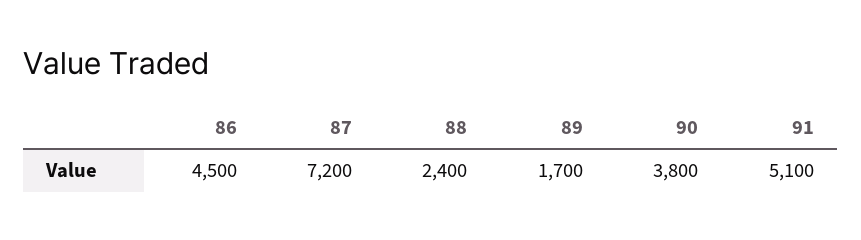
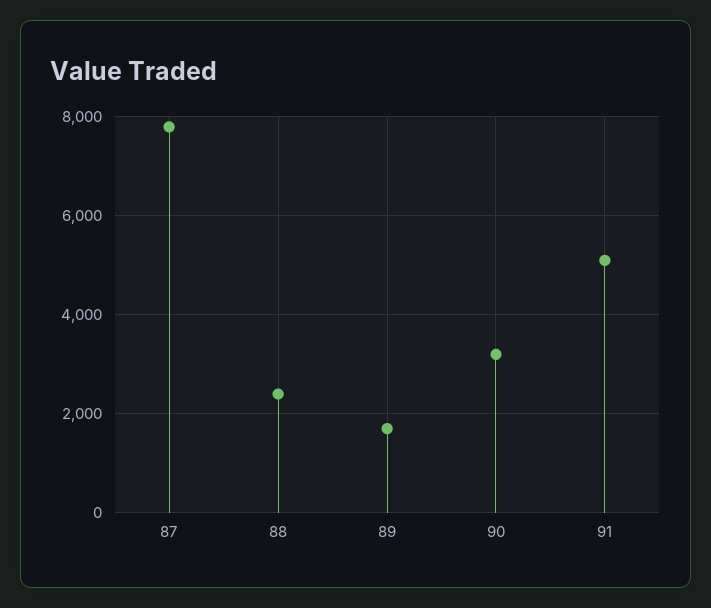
  {
-   "86": 4500,
-   "87": 7200,
+   "87": 7800,
    "88": 2400,
    "89": 1700,
-   "90": 3800,
+   "90": 3200,
    "91": 5100
  }

